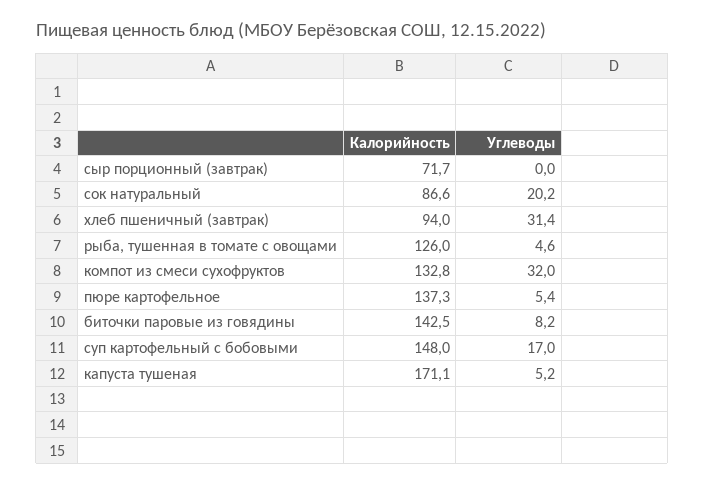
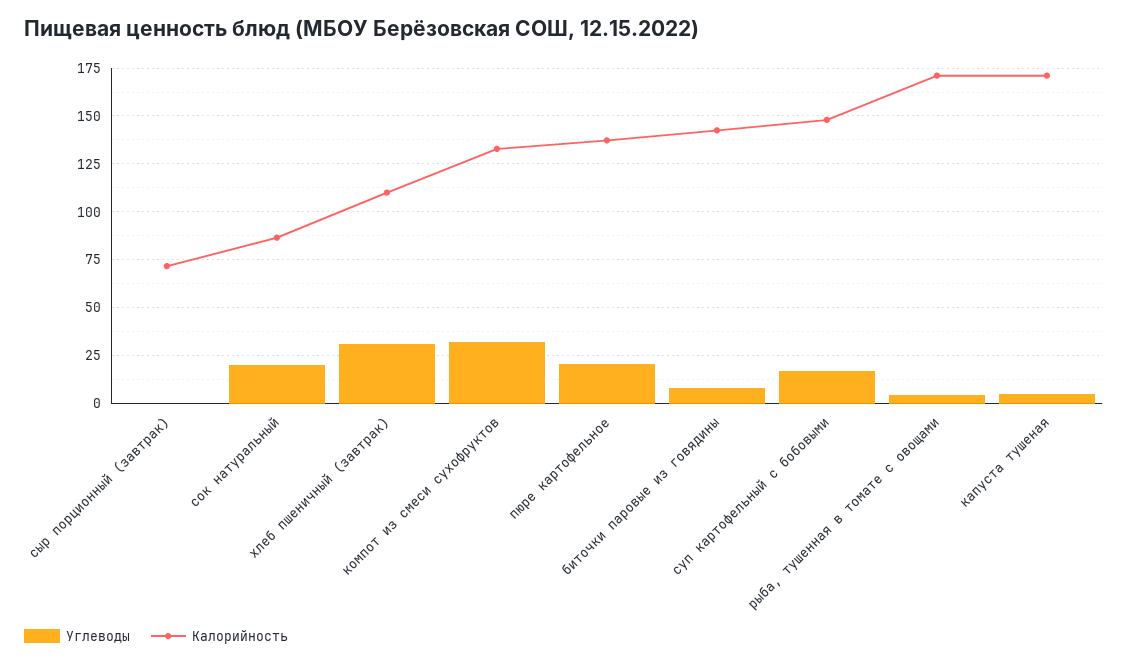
  {
    "Калорийность": {
      "сыр порционный (завтрак)": 71.7,
      "сок натуральный": 86.6,
-     "хлеб пшеничный (завтрак)": 94,
+     "хлеб пшеничный (завтрак)": 110,
-     "рыба, тушенная в томате с овощами": 126,
+     "рыба, тушенная в томате с овощами": 170,
      "компот из смеси сухофруктов": 132.8,
      "пюре картофельное": 137.3,
      "биточки паровые из говядины": 142.5,
      "суп картофельный с бобовыми": 148,
      "капуста тушеная": 171.1
    },
    "Углеводы": {
      "сыр порционный (завтрак)": 0,
      "сок натуральный": 20.2,
      "хлеб пшеничный (завтрак)": 31.4,
      "рыба, тушенная в томате с овощами": 4.6,
      "компот из смеси сухофруктов": 32,
-     "пюре картофельное": 5.4,
+     "пюре картофельное": 20,
      "биточки паровые из говядины": 8.2,
      "суп картофельный с бобовыми": 17,
      "капуста тушеная": 5.2
    }
  }

